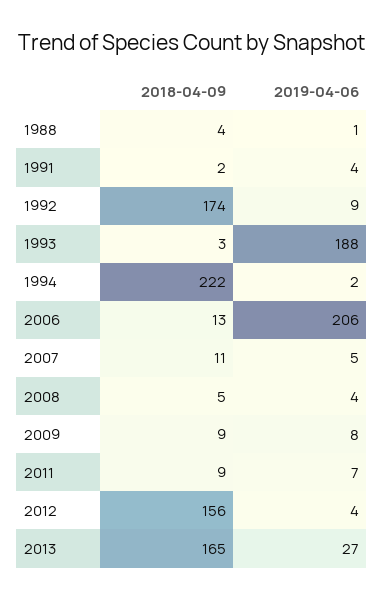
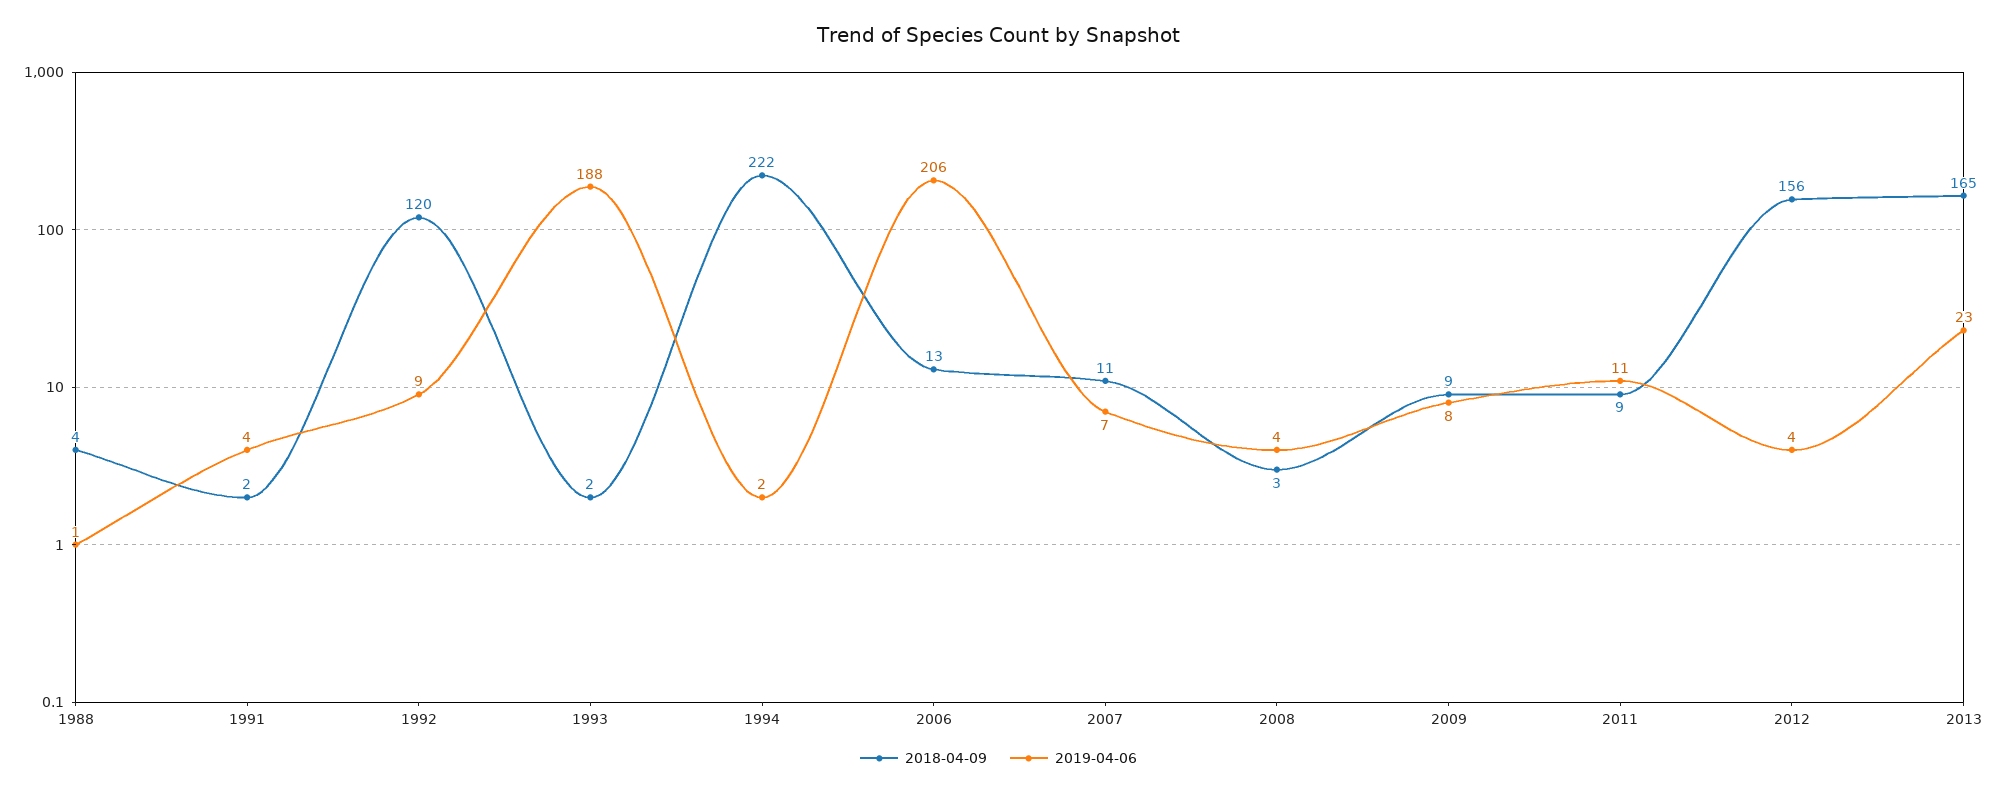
  {
    "2018-04-09": {
      "1988": 4,
      "1991": 2,
-     "1992": 174,
+     "1992": 120,
-     "1993": 3,
+     "1993": 2,
      "1994": 222,
      "2006": 13,
      "2007": 11,
-     "2008": 5,
+     "2008": 3,
      "2009": 9,
      "2011": 9,
      "2012": 156,
      "2013": 165
    },
    "2019-04-06": {
      "1988": 1,
      "1991": 4,
      "1992": 9,
      "1993": 188,
      "1994": 2,
      "2006": 206,
-     "2007": 5,
+     "2007": 7,
      "2008": 4,
      "2009": 8,
-     "2011": 7,
+     "2011": 11,
      "2012": 4,
-     "2013": 27
+     "2013": 23
    }
  }

